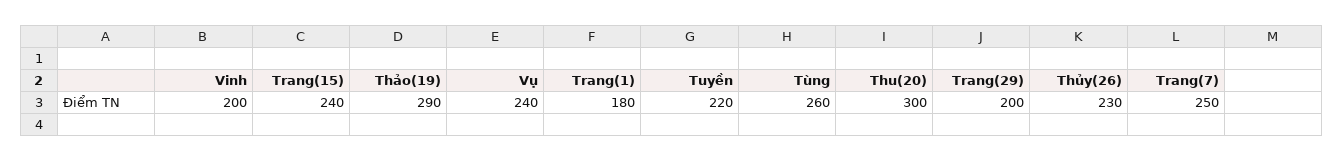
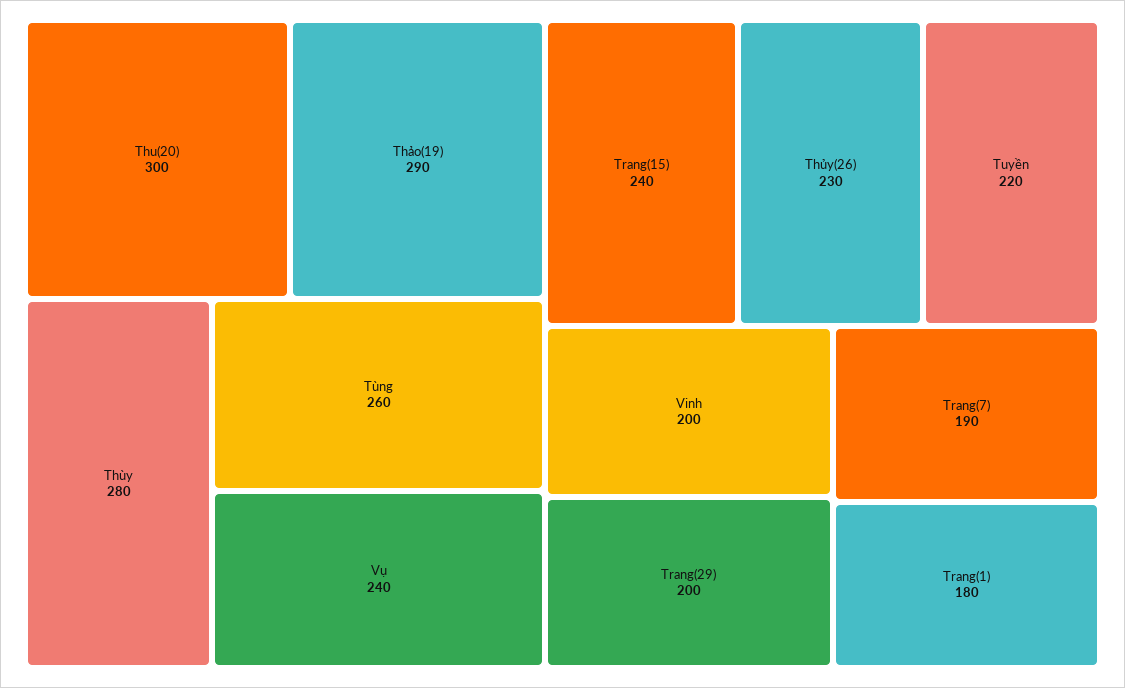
  {
    "Vinh": 200,
    "Trang(15)": 240,
    "Thảo(19)": 290,
    "Vụ": 240,
    "Trang(1)": 180,
    "Tuyền": 220,
    "Tùng": 260,
    "Thu(20)": 300,
    "Trang(29)": 200,
    "Thủy(26)": 230,
-   "Trang(7)": 250
+   "Trang(7)": 190,
+   "Thùy": 280
  }

